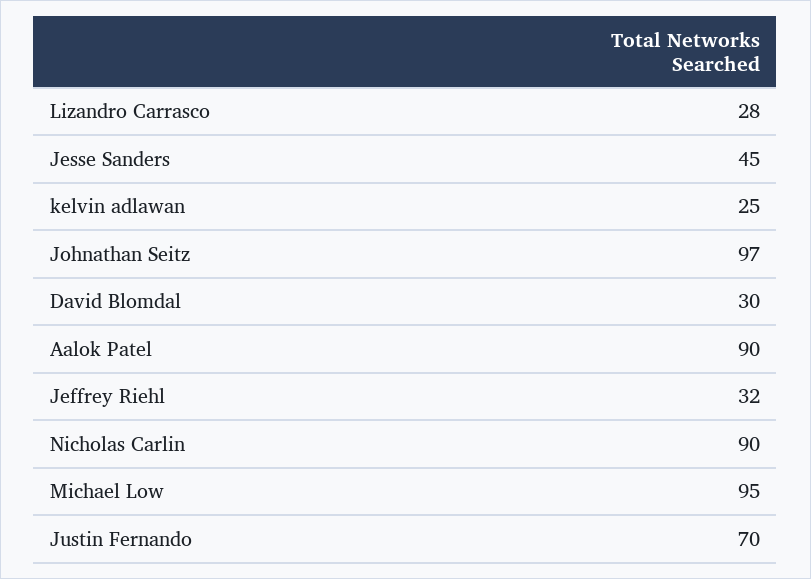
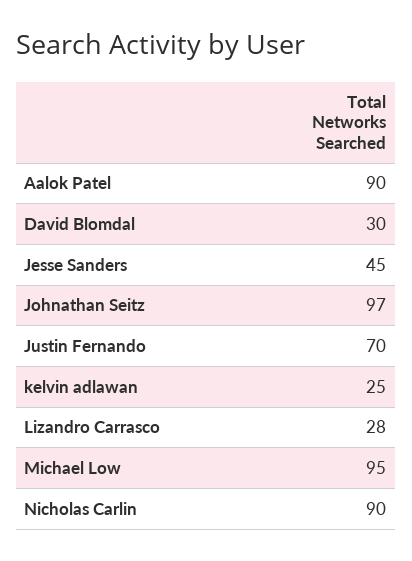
  {
    "Lizandro Carrasco": 28,
    "Jesse Sanders": 45,
    "kelvin adlawan": 25,
    "Johnathan Seitz": 97,
    "David Blomdal": 30,
    "Aalok Patel": 90,
-   "Jeffrey Riehl": 32,
    "Nicholas Carlin": 90,
    "Michael Low": 95,
    "Justin Fernando": 70
  }

